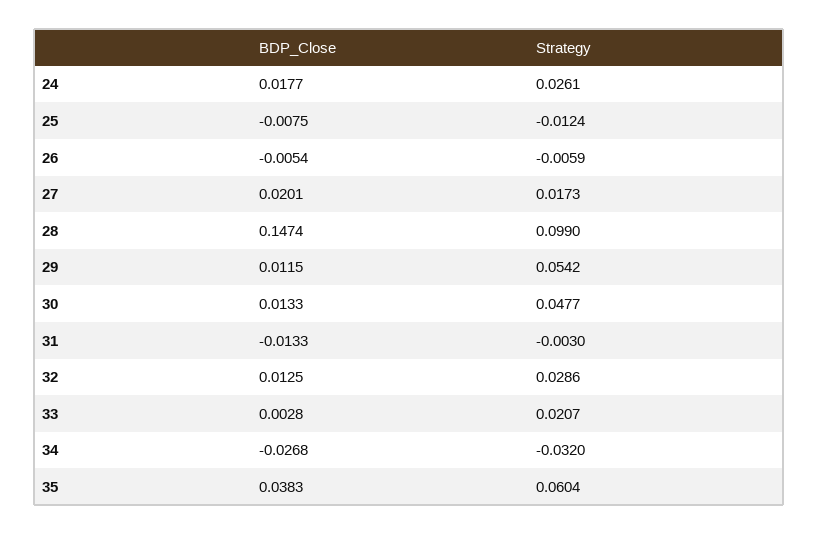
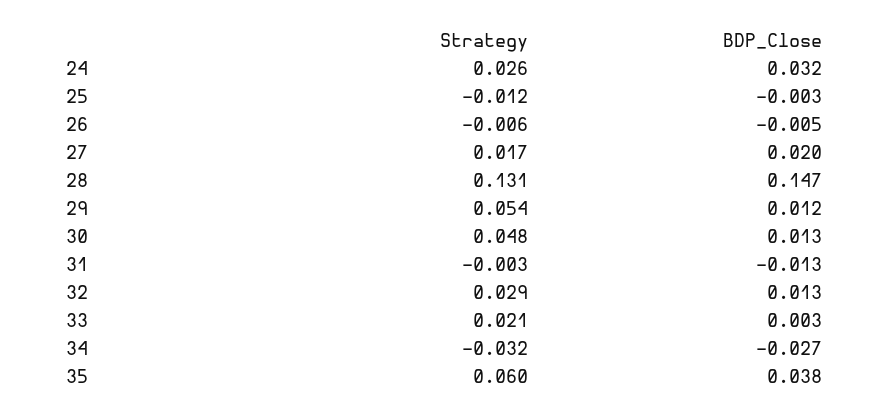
  {
    "BDP_Close": {
-     "24": 0.0177,
+     "24": 0.032,
-     "25": -0.0075,
+     "25": -0.003,
      "26": -0.0054,
      "27": 0.0201,
      "28": 0.1474,
      "29": 0.0115,
      "30": 0.0133,
      "31": -0.0133,
      "32": 0.0125,
      "33": 0.0028,
      "34": -0.0268,
      "35": 0.0383
    },
    "Strategy": {
      "24": 0.0261,
      "25": -0.0124,
      "26": -0.0059,
      "27": 0.0173,
-     "28": 0.099,
+     "28": 0.131,
      "29": 0.0542,
      "30": 0.0477,
      "31": -0.003,
      "32": 0.0286,
      "33": 0.0207,
      "34": -0.032,
      "35": 0.0604
    }
  }

